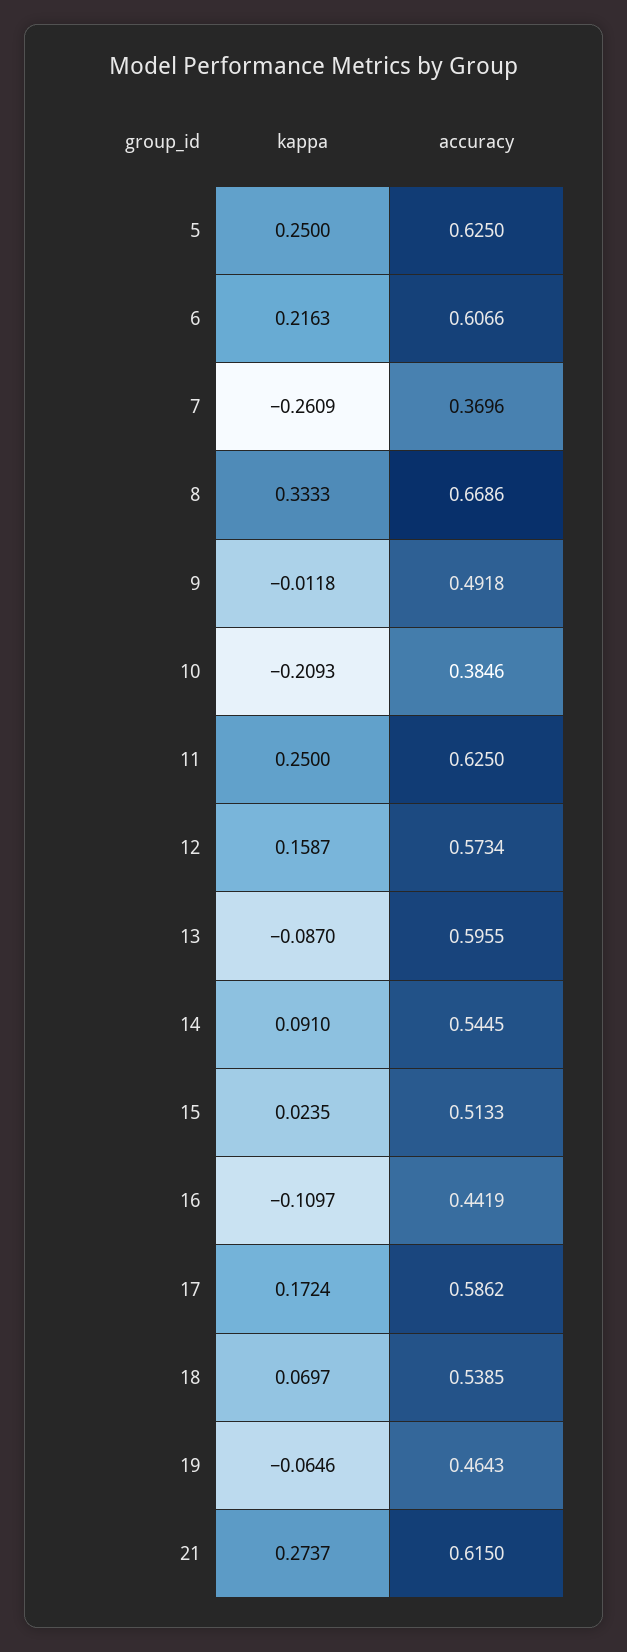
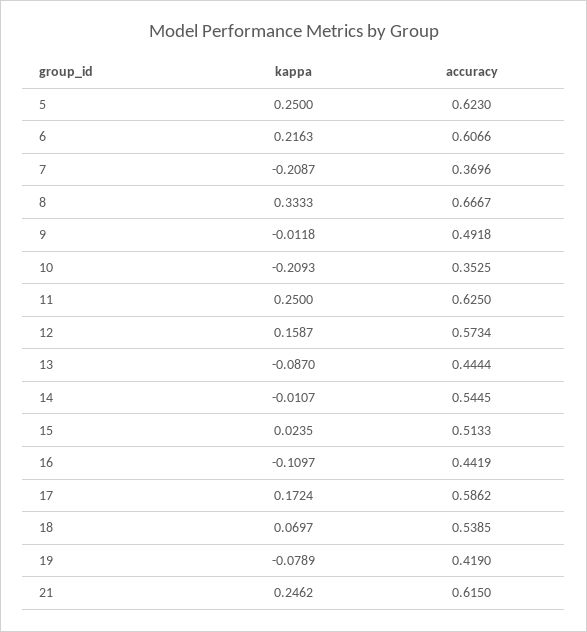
  {
    "kappa": {
      "5": 0.25,
      "6": 0.2163,
-     "7": -0.2609,
+     "7": -0.2087,
      "8": 0.3333,
      "9": -0.0118,
      "10": -0.2093,
      "11": 0.25,
      "12": 0.1587,
      "13": -0.087,
-     "14": 0.091,
+     "14": -0.0107,
      "15": 0.0235,
      "16": -0.1097,
      "17": 0.1724,
      "18": 0.0697,
-     "19": -0.0646,
+     "19": -0.0789,
-     "21": 0.2737
+     "21": 0.2462
    },
    "accuracy": {
-     "5": 0.625,
+     "5": 0.623,
      "6": 0.6066,
      "7": 0.3696,
-     "8": 0.6686,
+     "8": 0.6667,
      "9": 0.4918,
-     "10": 0.3846,
+     "10": 0.3525,
      "11": 0.625,
      "12": 0.5734,
-     "13": 0.5955,
+     "13": 0.4444,
      "14": 0.5445,
      "15": 0.5133,
      "16": 0.4419,
      "17": 0.5862,
      "18": 0.5385,
-     "19": 0.4643,
+     "19": 0.419,
      "21": 0.615
    }
  }

